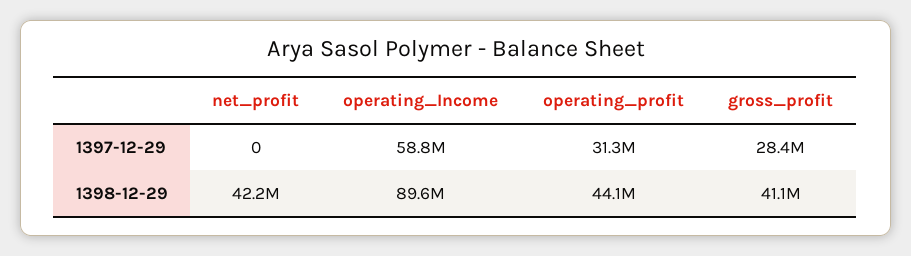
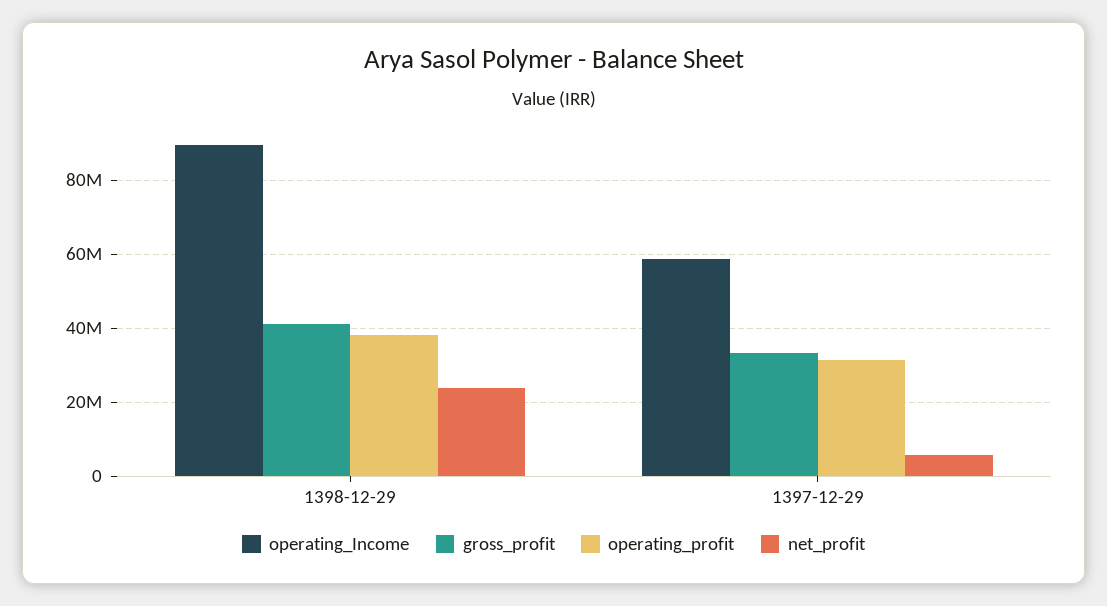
  {
    "net_profit": {
-     "1397-12-29": 0,
+     "1397-12-29": 6000000,
-     "1398-12-29": 42200000
+     "1398-12-29": 24000000
    },
    "operating_Income": {
      "1397-12-29": 58800000,
      "1398-12-29": 89600000
    },
    "operating_profit": {
      "1397-12-29": 31300000,
-     "1398-12-29": 44100000
+     "1398-12-29": 38000000
    },
    "gross_profit": {
-     "1397-12-29": 28400000,
+     "1397-12-29": 34000000,
      "1398-12-29": 41100000
    }
  }

